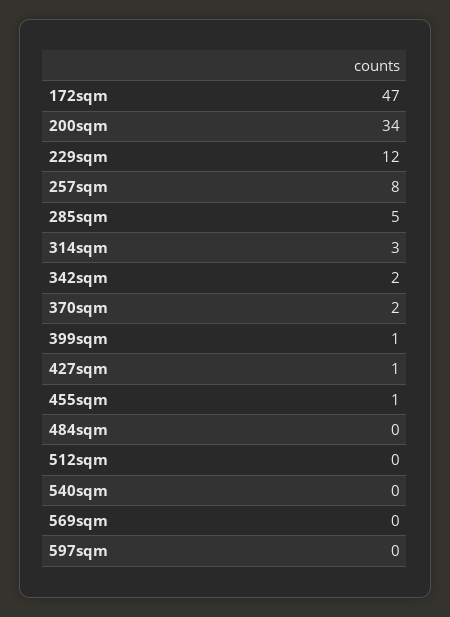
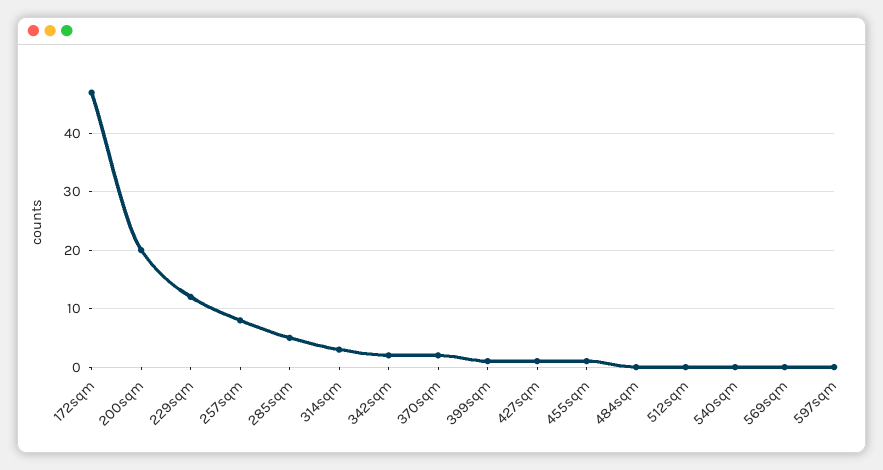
  {
    "172sqm": 47,
-   "200sqm": 34,
+   "200sqm": 20,
    "229sqm": 12,
    "257sqm": 8,
    "285sqm": 5,
    "314sqm": 3,
    "342sqm": 2,
    "370sqm": 2,
    "399sqm": 1,
    "427sqm": 1,
    "455sqm": 1,
    "484sqm": 0,
    "512sqm": 0,
    "540sqm": 0,
    "569sqm": 0,
    "597sqm": 0
  }

